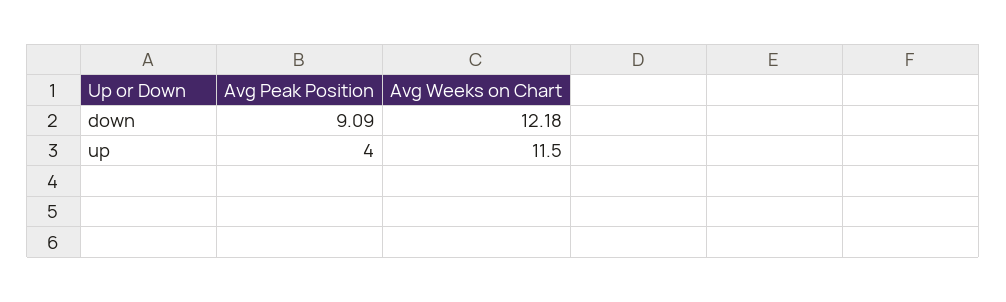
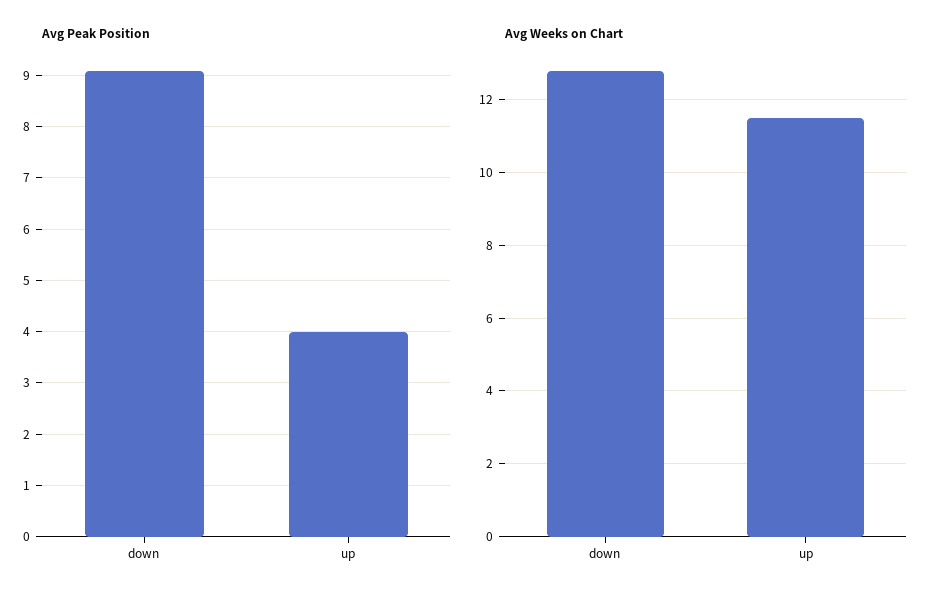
  {
    "Avg Peak Position": {
      "down": 9.09,
      "up": 4
    },
    "Avg Weeks on Chart": {
-     "down": 12.18,
+     "down": 12.8,
      "up": 11.5
    }
  }

